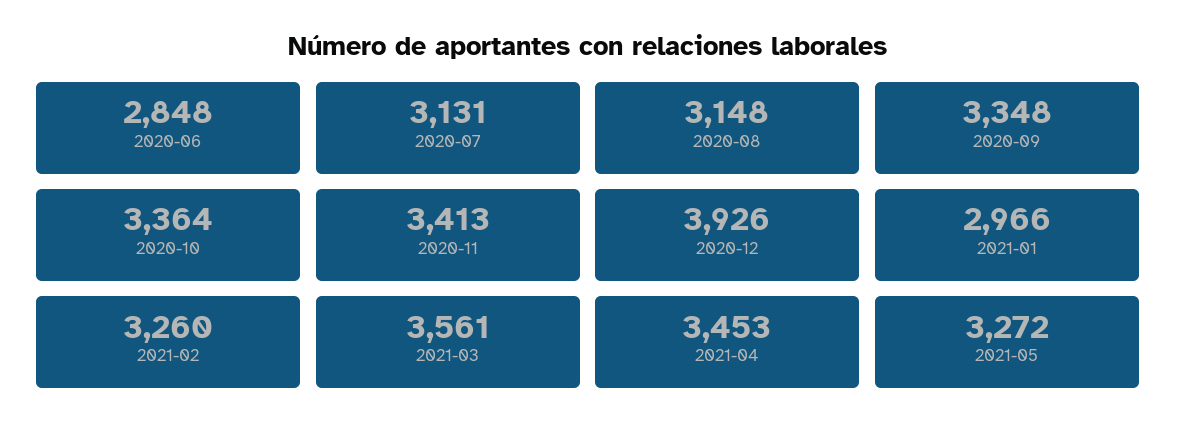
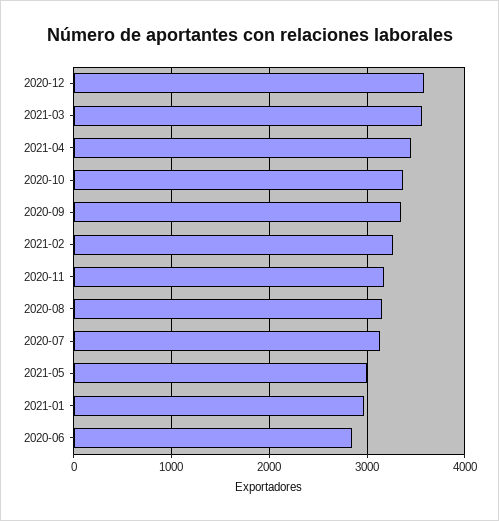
  {
    "2020-06": 2848,
    "2020-07": 3131,
    "2020-08": 3148,
    "2020-09": 3348,
    "2020-10": 3364,
-   "2020-11": 3413,
+   "2020-11": 3200,
-   "2020-12": 3926,
+   "2020-12": 3600,
    "2021-01": 2966,
    "2021-02": 3260,
    "2021-03": 3561,
    "2021-04": 3453,
-   "2021-05": 3272
+   "2021-05": 3000
  }

